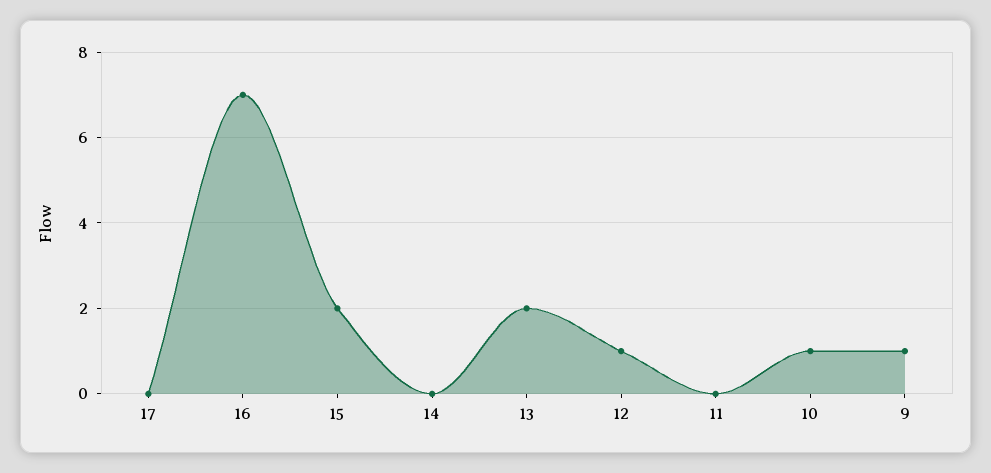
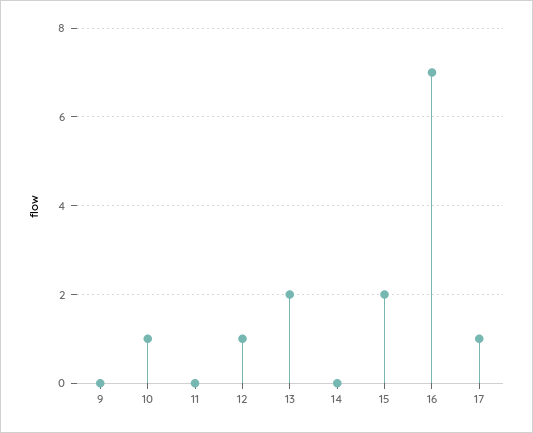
  {
-   "17": 0,
+   "17": 1,
    "16": 7,
    "15": 2,
    "14": 0,
    "13": 2,
    "12": 1,
    "11": 0,
    "10": 1,
-   "9": 1
+   "9": 0
  }

